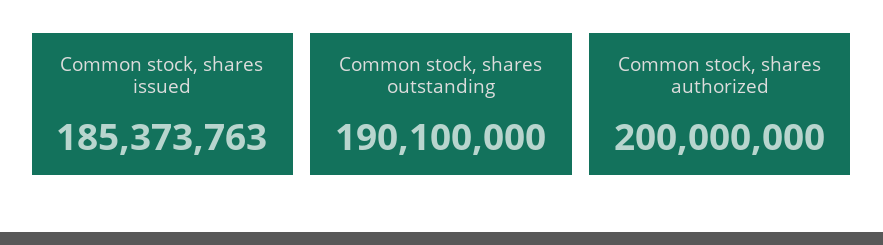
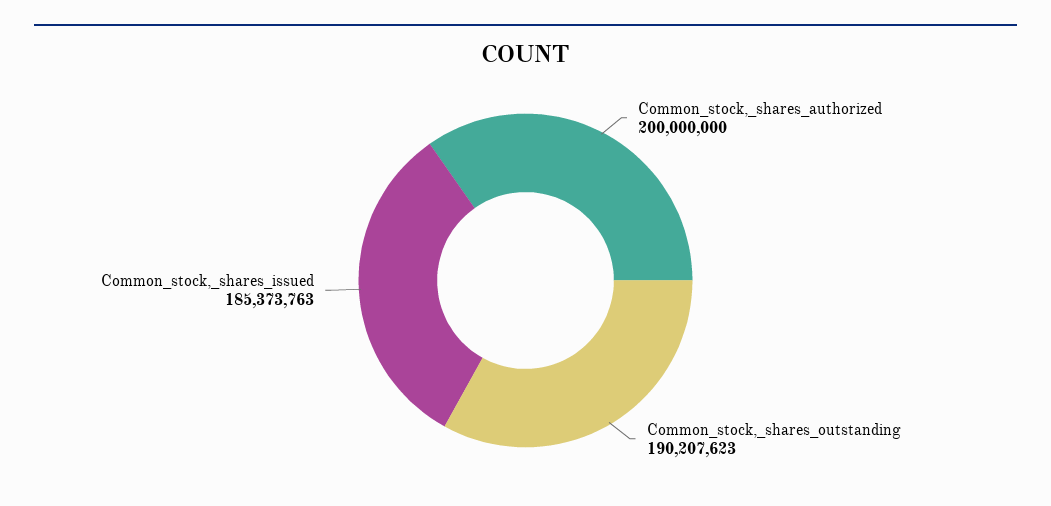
  {
    "Common stock, shares issued": 185373763,
-   "Common stock, shares outstanding": 190100000,
+   "Common stock, shares outstanding": 190207623,
    "Common stock, shares authorized": 200000000
  }

